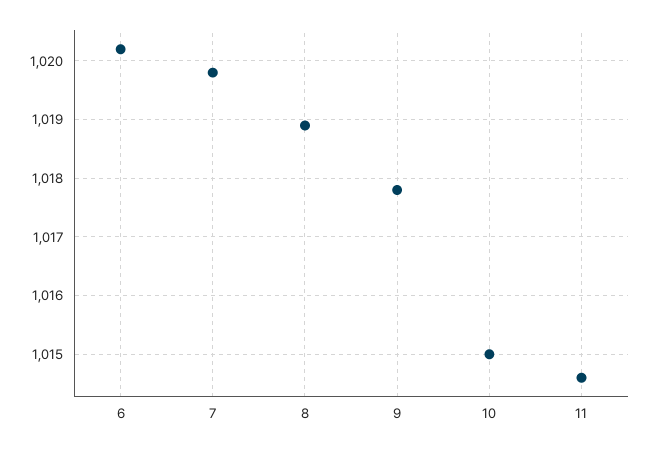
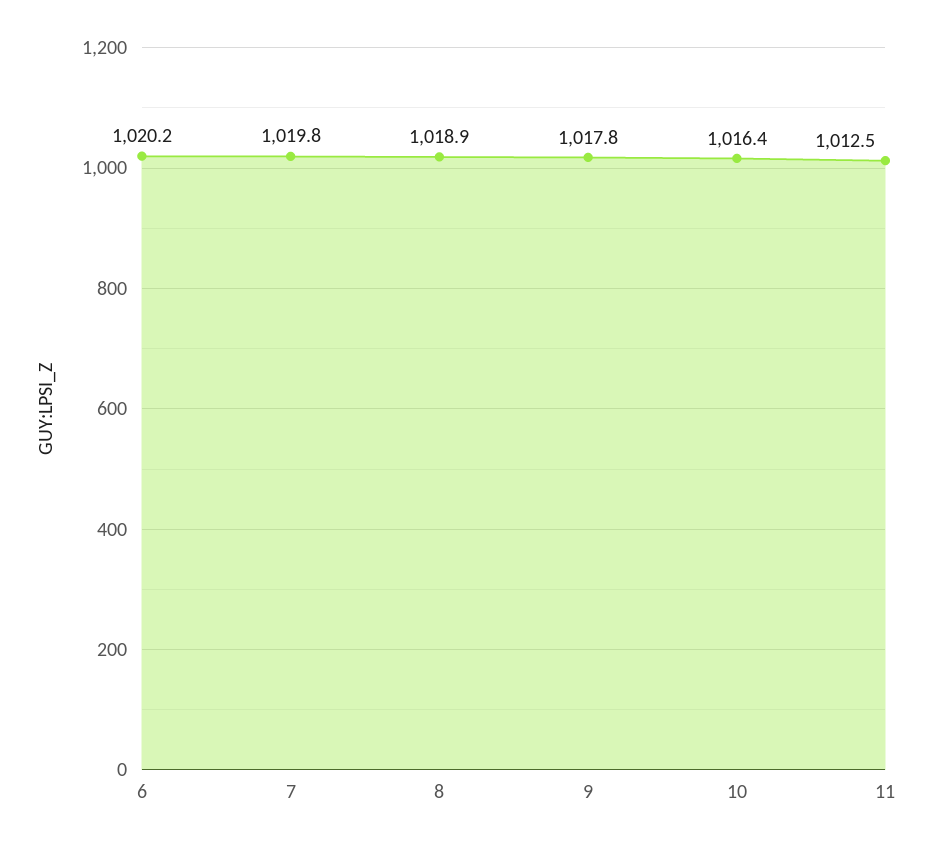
  {
    "6": 1020.2,
    "7": 1019.8,
    "8": 1018.9,
    "9": 1017.8,
-   "10": 1015,
+   "10": 1016.4,
-   "11": 1014.5
+   "11": 1012.5
  }

